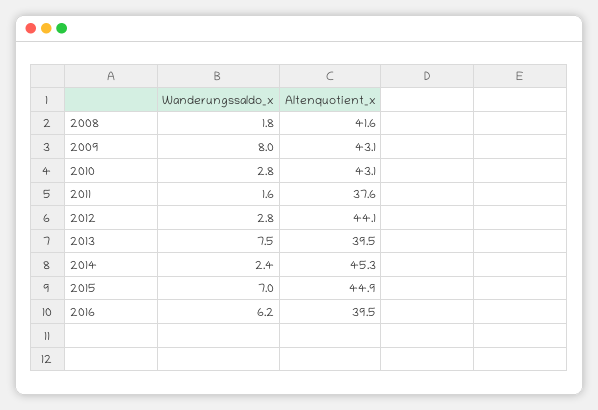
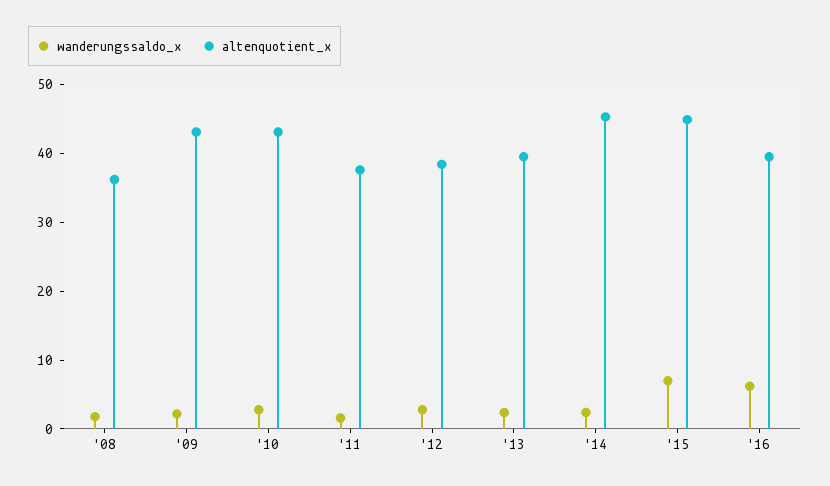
  {
    "Wanderungssaldo_x": {
      "2008": 1.8,
-     "2009": 8,
+     "2009": 2,
      "2010": 2.8,
      "2011": 1.6,
      "2012": 2.8,
-     "2013": 7.5,
+     "2013": 2,
      "2014": 2.4,
      "2015": 7,
      "2016": 6.2
    },
    "Altenquotient_x": {
-     "2008": 41.6,
+     "2008": 36,
      "2009": 43.1,
      "2010": 43.1,
      "2011": 37.6,
-     "2012": 44.1,
+     "2012": 38,
      "2013": 39.5,
      "2014": 45.3,
      "2015": 44.9,
      "2016": 39.5
    }
  }

